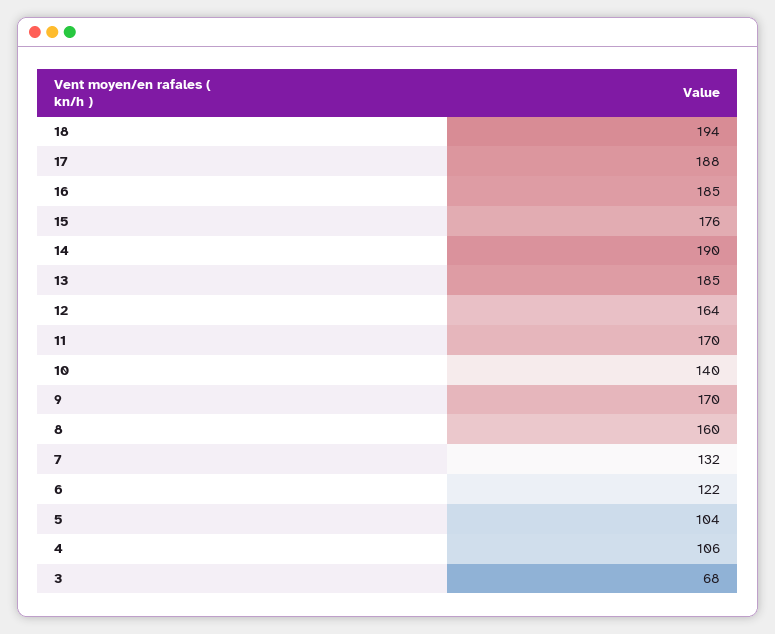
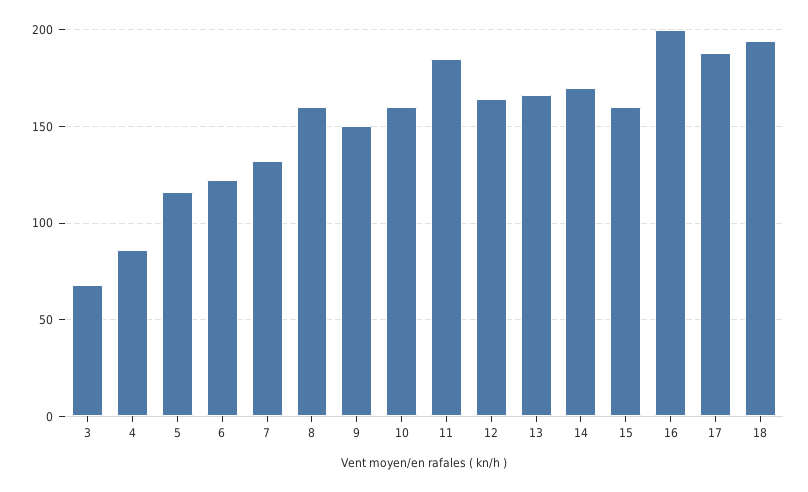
  {
    "18": 194,
    "17": 188,
-   "16": 185,
+   "16": 200,
-   "15": 176,
+   "15": 160,
-   "14": 190,
+   "14": 170,
-   "13": 185,
+   "13": 165,
    "12": 164,
-   "11": 170,
+   "11": 185,
-   "10": 140,
+   "10": 160,
-   "9": 170,
+   "9": 150,
    "8": 160,
    "7": 132,
    "6": 122,
-   "5": 104,
+   "5": 115,
-   "4": 106,
+   "4": 85,
    "3": 68
  }

